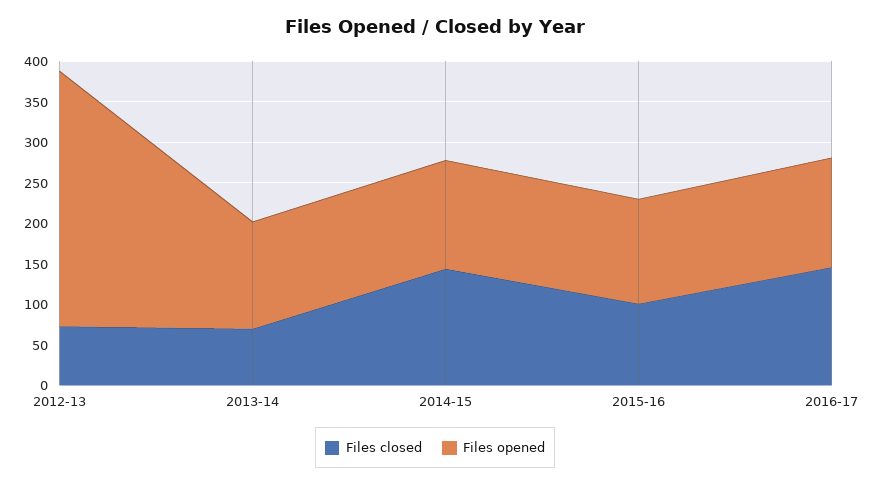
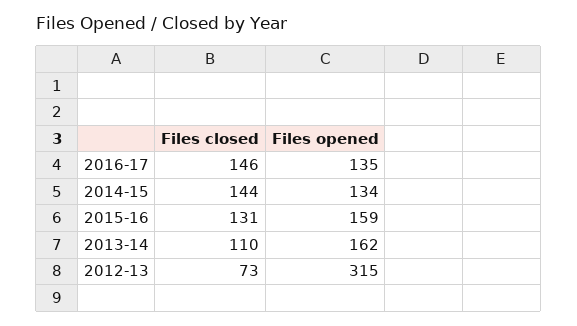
  {
    "Files closed": {
      "2012-13": 73,
-     "2013-14": 70,
+     "2013-14": 110,
      "2014-15": 144,
-     "2015-16": 100,
+     "2015-16": 131,
      "2016-17": 146
    },
    "Files opened": {
      "2012-13": 315,
-     "2013-14": 130,
+     "2013-14": 162,
      "2014-15": 134,
-     "2015-16": 130,
+     "2015-16": 159,
      "2016-17": 135
    }
  }

